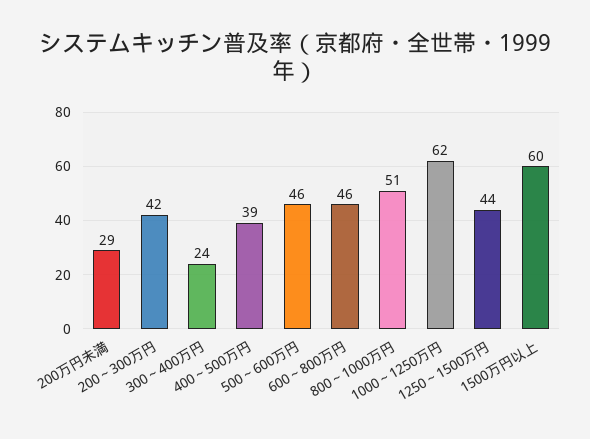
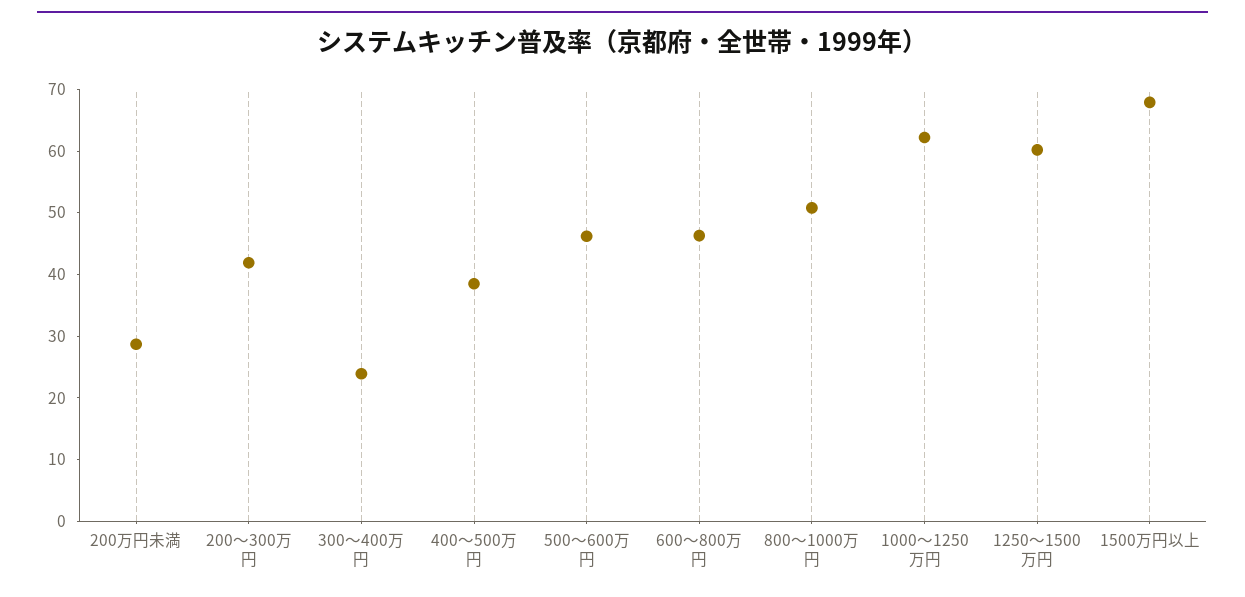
  {
    "200万円未満": 29,
    "200～300万円": 42,
    "300～400万円": 24,
    "400～500万円": 39,
    "500～600万円": 46,
    "600～800万円": 46,
    "800～1000万円": 51,
    "1000～1250万円": 62,
-   "1250～1500万円": 44,
+   "1250～1500万円": 60,
-   "1500万円以上": 60
+   "1500万円以上": 68
  }

